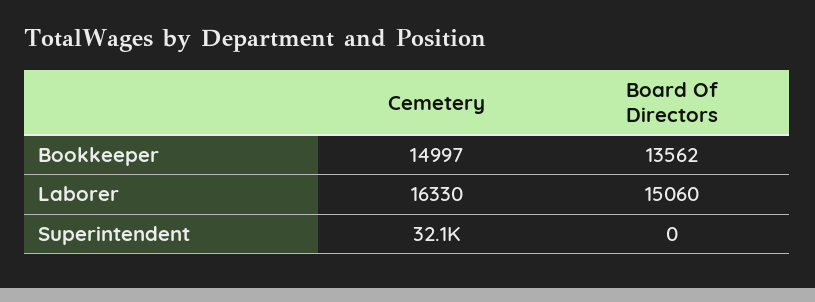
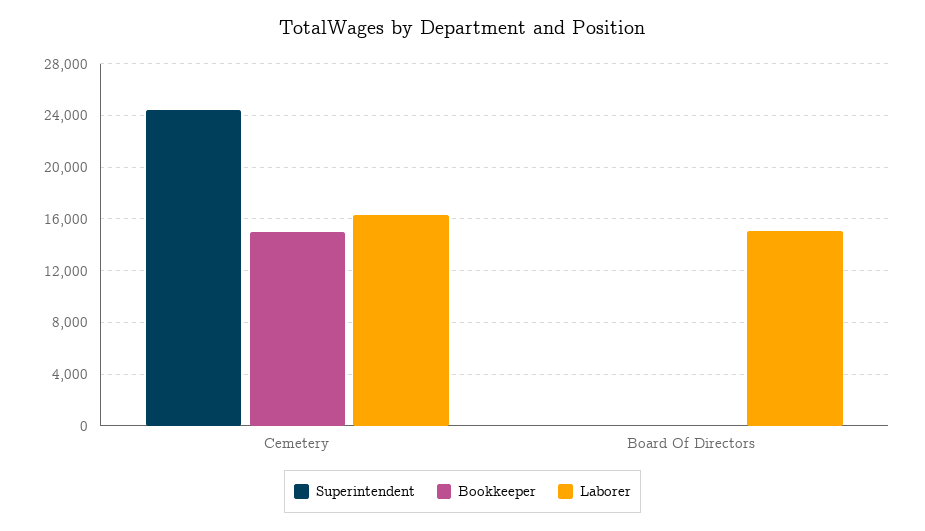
  {
    "Bookkeeper": {
      "Cemetery": 14997,
-     "Board Of Directors": 13562
+     "Board Of Directors": 0
    },
    "Laborer": {
      "Cemetery": 16330,
      "Board Of Directors": 15060
    },
    "Superintendent": {
-     "Cemetery": 32100,
+     "Cemetery": 24500,
      "Board Of Directors": 0
    }
  }

